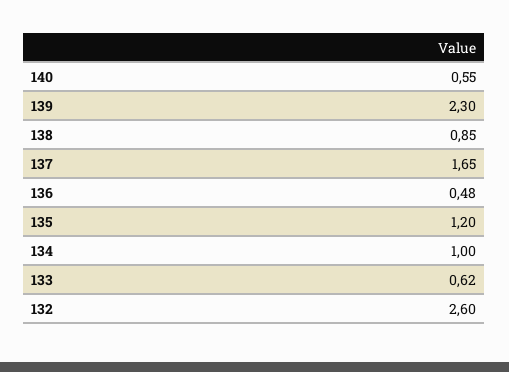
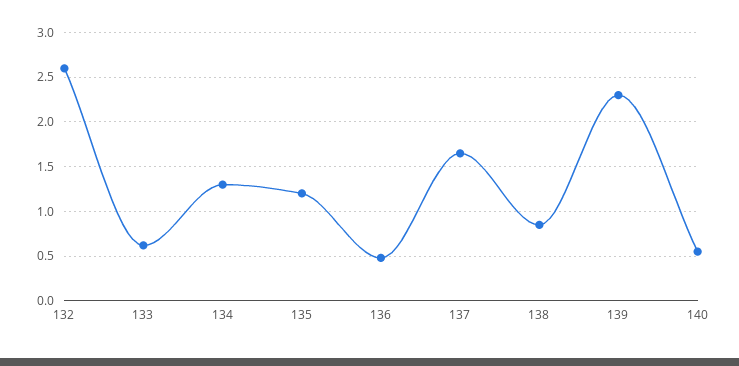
  {
    "140": 0.55,
    "139": 2.3,
    "138": 0.85,
    "137": 1.65,
    "136": 0.48,
    "135": 1.2,
-   "134": 1,
+   "134": 1.3,
    "133": 0.62,
    "132": 2.6
  }

